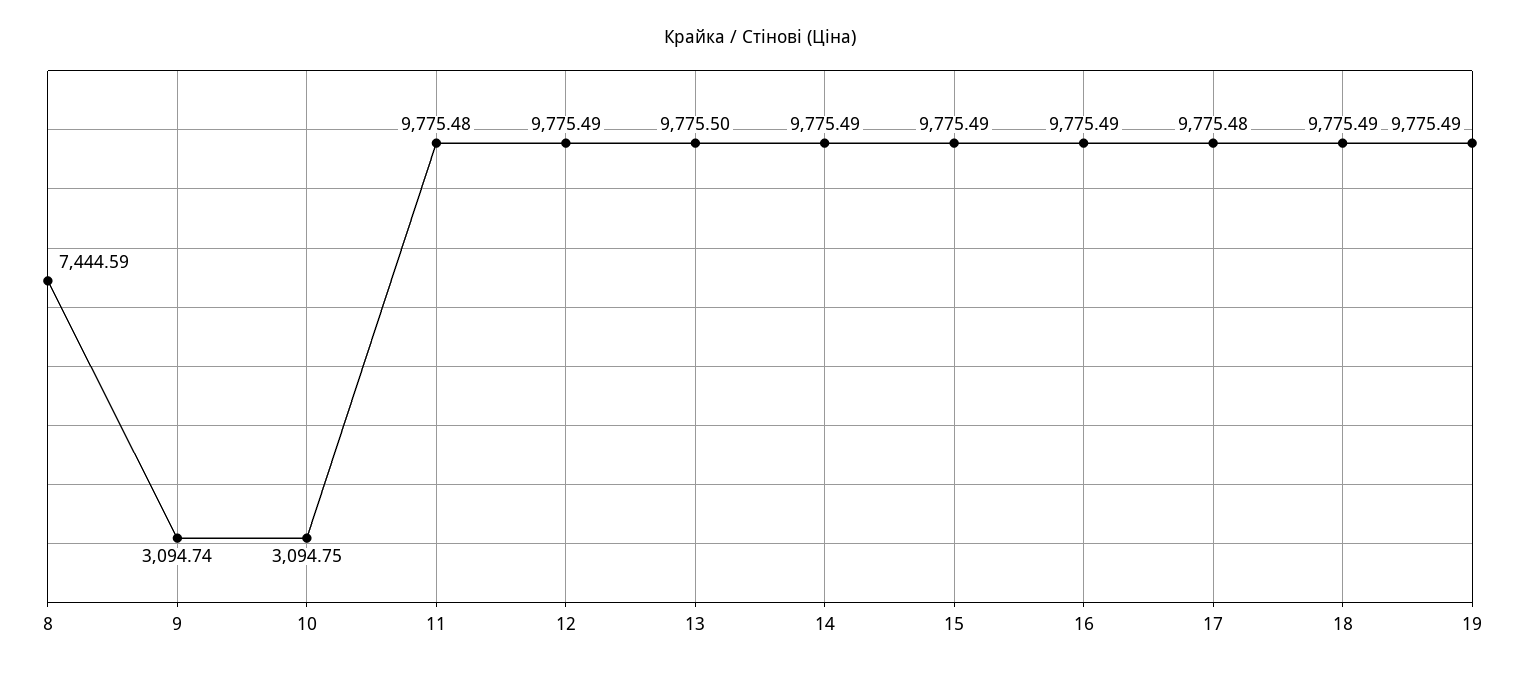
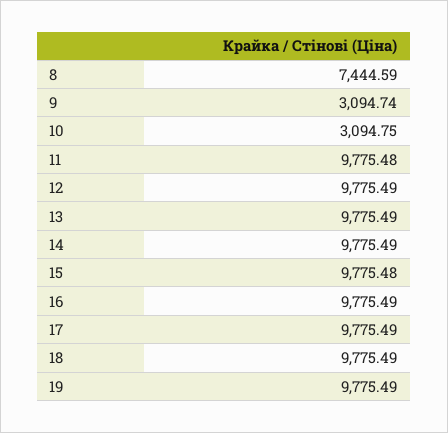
  {
    "8": 7444.59,
    "9": 3094.74,
    "10": 3094.75,
    "11": 9775.48,
    "12": 9775.49,
-   "13": 9775.5,
+   "13": 9775.49,
    "14": 9775.49,
-   "15": 9775.49,
+   "15": 9775.48,
    "16": 9775.49,
-   "17": 9775.48,
+   "17": 9775.49,
    "18": 9775.49,
    "19": 9775.49
  }

